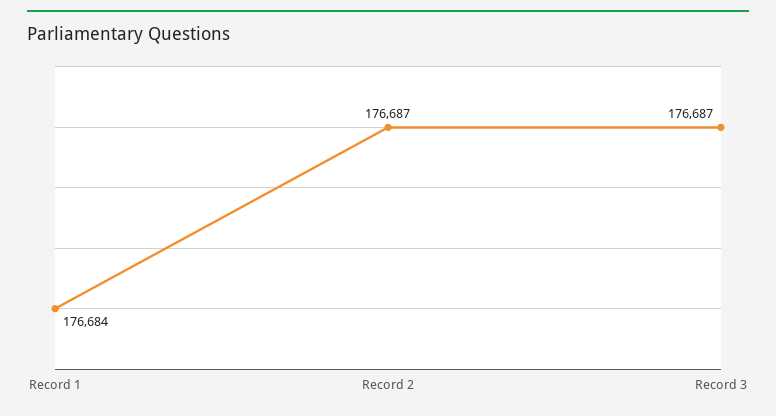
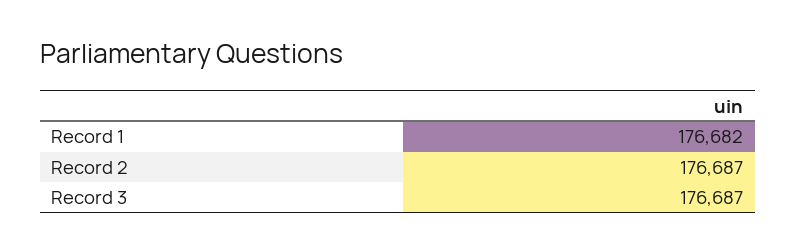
  {
-   "Record 1": 176684,
+   "Record 1": 176682,
    "Record 2": 176687,
    "Record 3": 176687
  }

